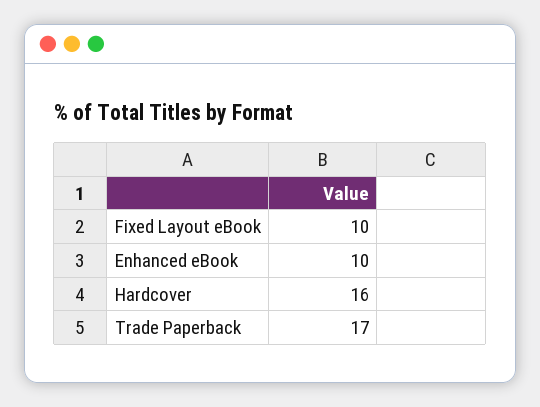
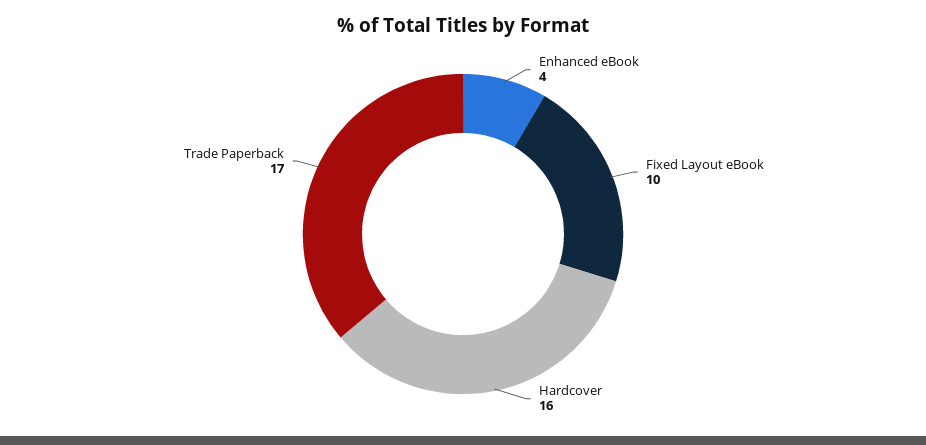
  {
    "Fixed Layout eBook": 10,
-   "Enhanced eBook": 10,
+   "Enhanced eBook": 4,
    "Hardcover": 16,
    "Trade Paperback": 17
  }

